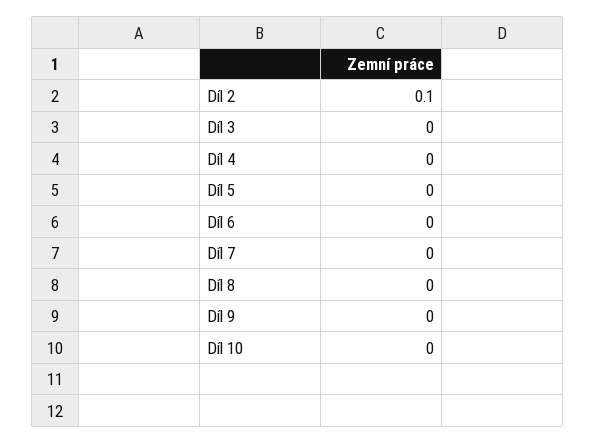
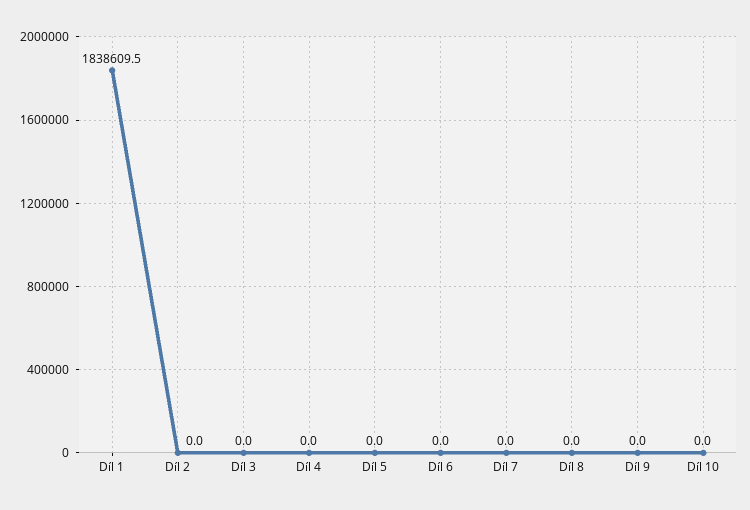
  {
-   "Díl 2": 0.1,
+   "Díl 2": 0,
    "Díl 3": 0,
    "Díl 4": 0,
    "Díl 5": 0,
    "Díl 6": 0,
    "Díl 7": 0,
    "Díl 8": 0,
    "Díl 9": 0,
-   "Díl 10": 0
+   "Díl 10": 0,
+   "Díl 1": 1838609.5
  }

